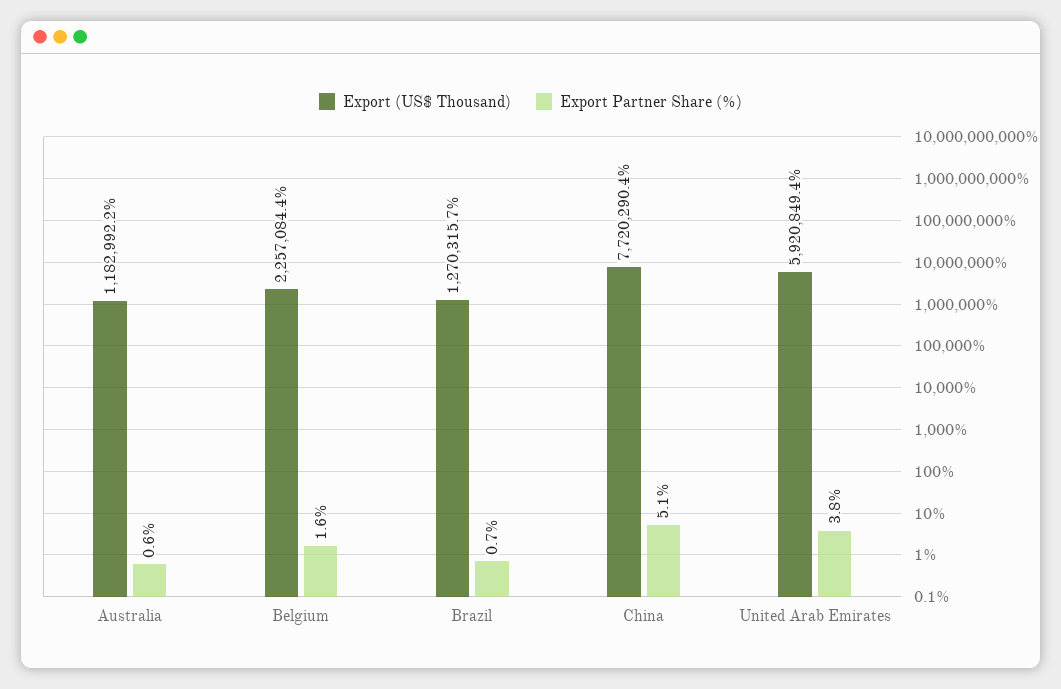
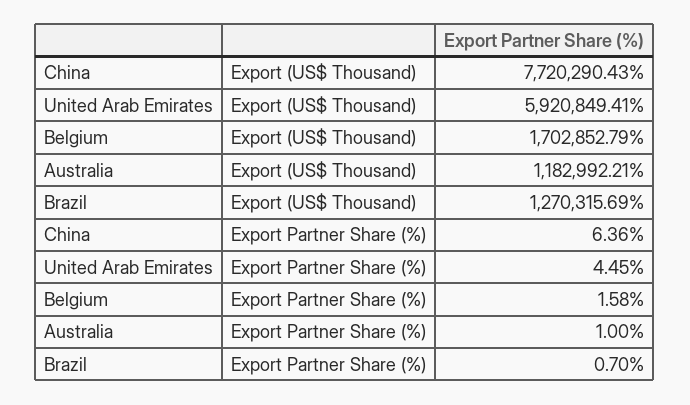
  {
    "Export (US$ Thousand)": {
      "Australia": 1182992.21,
-     "Belgium": 2257084.4,
+     "Belgium": 1702852.79,
      "Brazil": 1270315.69,
      "China": 7720290.43,
      "United Arab Emirates": 5920849.41
    },
    "Export Partner Share (%)": {
-     "Australia": 0.6,
+     "Australia": 1,
      "Belgium": 1.58,
      "Brazil": 0.7,
-     "China": 5.1,
+     "China": 6.36,
-     "United Arab Emirates": 3.8
+     "United Arab Emirates": 4.45
    }
  }

